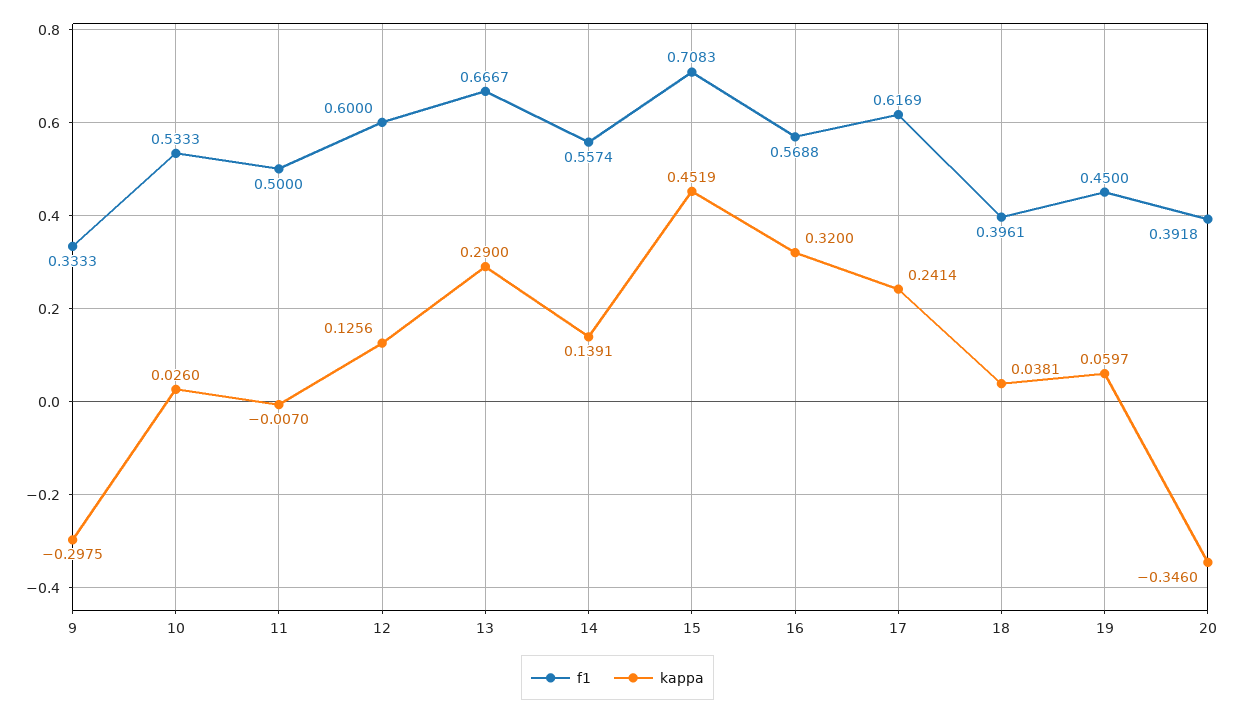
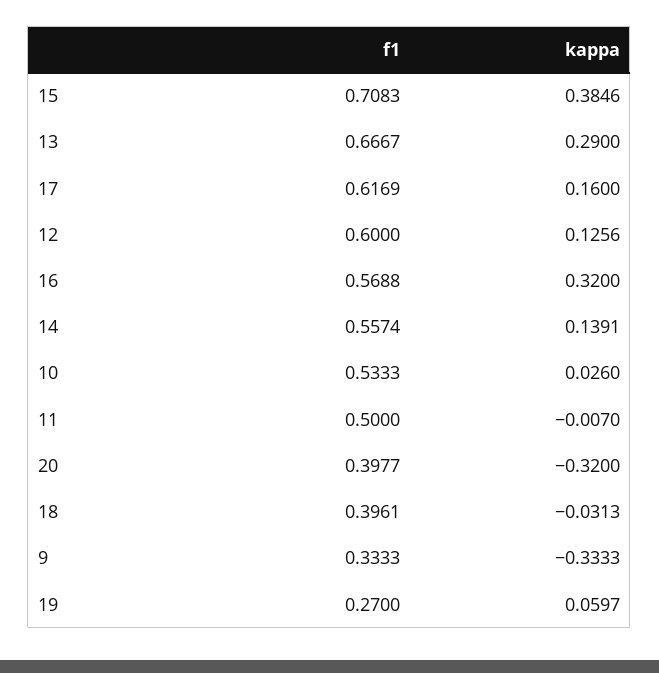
  {
    "f1": {
      "9": 0.3333,
      "10": 0.5333,
      "11": 0.5,
      "12": 0.6,
      "13": 0.6667,
      "14": 0.5574,
      "15": 0.7083,
      "16": 0.5688,
      "17": 0.6169,
      "18": 0.3961,
-     "19": 0.45,
+     "19": 0.27,
-     "20": 0.3918
+     "20": 0.3977
    },
    "kappa": {
-     "9": -0.2975,
+     "9": -0.3333,
      "10": 0.026,
      "11": -0.007,
      "12": 0.1256,
      "13": 0.29,
      "14": 0.1391,
-     "15": 0.4519,
+     "15": 0.3846,
      "16": 0.32,
-     "17": 0.2414,
+     "17": 0.16,
-     "18": 0.0381,
+     "18": -0.0313,
      "19": 0.0597,
-     "20": -0.346
+     "20": -0.32
    }
  }

